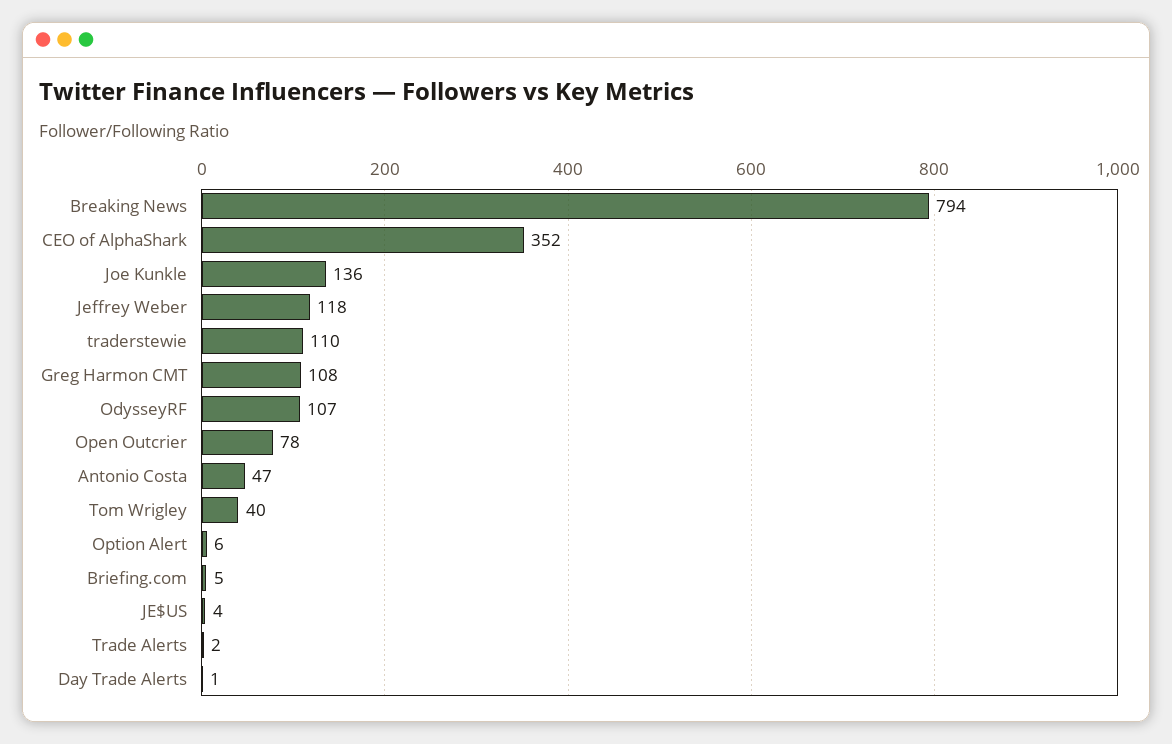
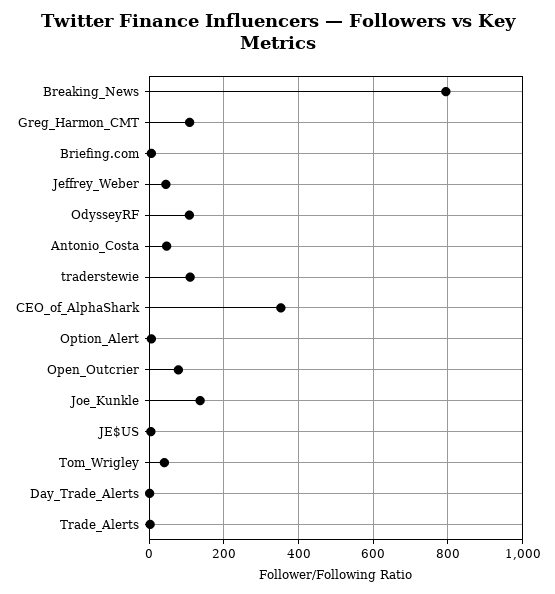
  {
    "Breaking News": 794,
    "CEO of AlphaShark": 352,
    "Joe Kunkle": 136,
-   "Jeffrey Weber": 118,
+   "Jeffrey Weber": 40,
    "traderstewie": 110,
    "Greg Harmon CMT": 108,
    "OdysseyRF": 107,
    "Open Outcrier": 78,
    "Antonio Costa": 47,
    "Tom Wrigley": 40,
    "Option Alert": 6,
    "Briefing.com": 5,
    "JE$US": 4,
    "Trade Alerts": 2,
    "Day Trade Alerts": 1
  }

